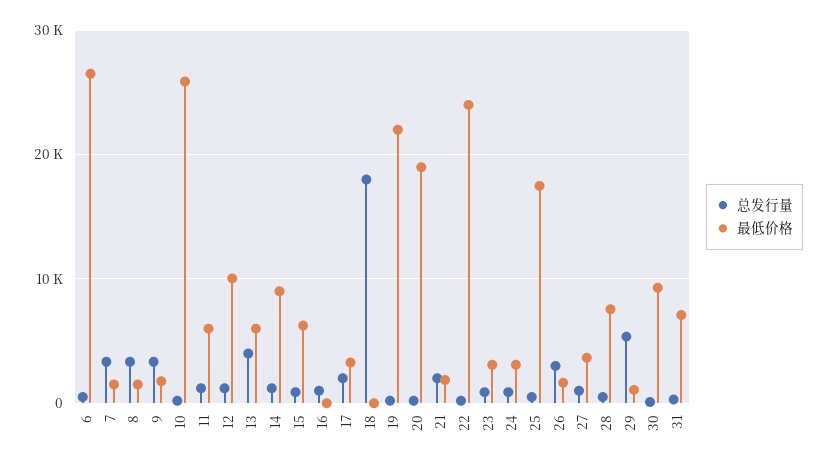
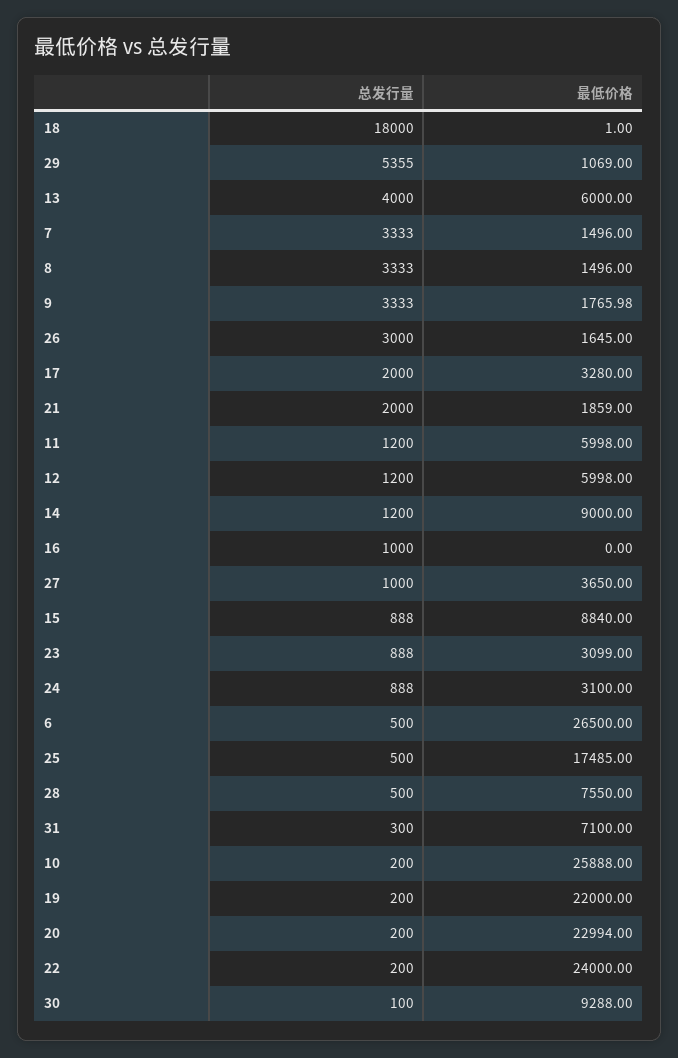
  {
    "总发行量": {
      "6": 500,
      "7": 3333,
      "8": 3333,
      "9": 3333,
      "10": 200,
      "11": 1200,
      "12": 1200,
      "13": 4000,
      "14": 1200,
      "15": 888,
      "16": 1000,
      "17": 2000,
      "18": 18000,
      "19": 200,
      "20": 200,
      "21": 2000,
      "22": 200,
      "23": 888,
      "24": 888,
      "25": 500,
      "26": 3000,
      "27": 1000,
      "28": 500,
      "29": 5355,
      "30": 100,
      "31": 300
    },
    "最低价格": {
      "6": 26500,
      "7": 1496,
      "8": 1496,
      "9": 1765.98,
      "10": 25888,
      "11": 5998,
-     "12": 10000,
+     "12": 5998,
      "13": 6000,
      "14": 9000,
-     "15": 6000,
+     "15": 8840,
      "16": 0,
      "17": 3280,
      "18": 1,
      "19": 22000,
-     "20": 19000,
+     "20": 22994,
      "21": 1859,
      "22": 24000,
      "23": 3099,
      "24": 3100,
      "25": 17485,
      "26": 1645,
      "27": 3650,
      "28": 7550,
      "29": 1069,
      "30": 9288,
      "31": 7100
    }
  }

